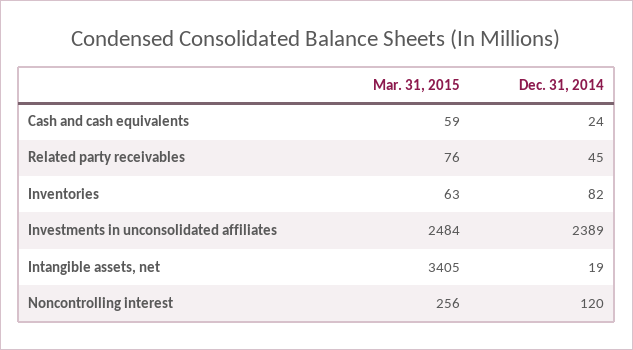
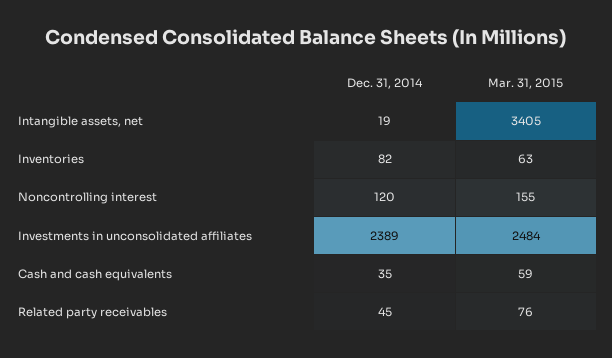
  {
    "Mar. 31, 2015": {
      "Cash and cash equivalents": 59,
      "Related party receivables": 76,
      "Inventories": 63,
      "Investments in unconsolidated affiliates": 2484,
      "Intangible assets, net": 3405,
-     "Noncontrolling interest": 256
+     "Noncontrolling interest": 155
    },
    "Dec. 31, 2014": {
-     "Cash and cash equivalents": 24,
+     "Cash and cash equivalents": 35,
      "Related party receivables": 45,
      "Inventories": 82,
      "Investments in unconsolidated affiliates": 2389,
      "Intangible assets, net": 19,
      "Noncontrolling interest": 120
    }
  }

